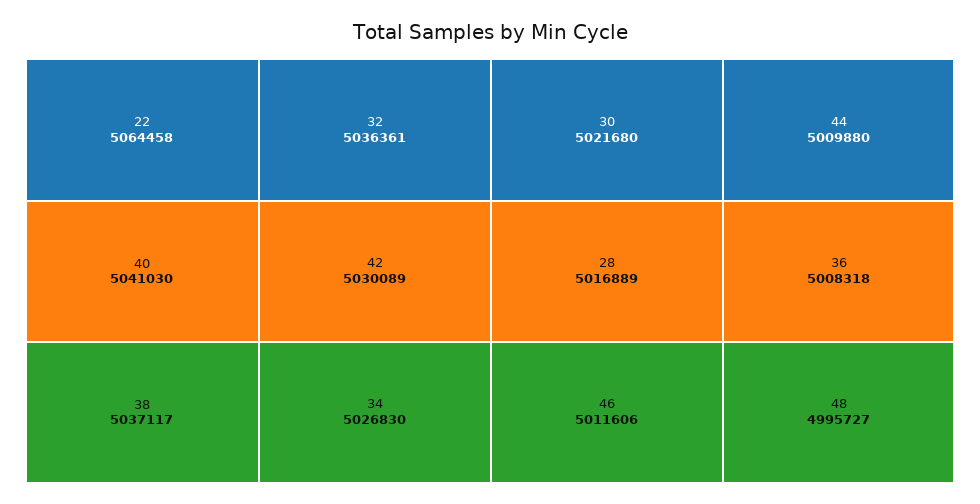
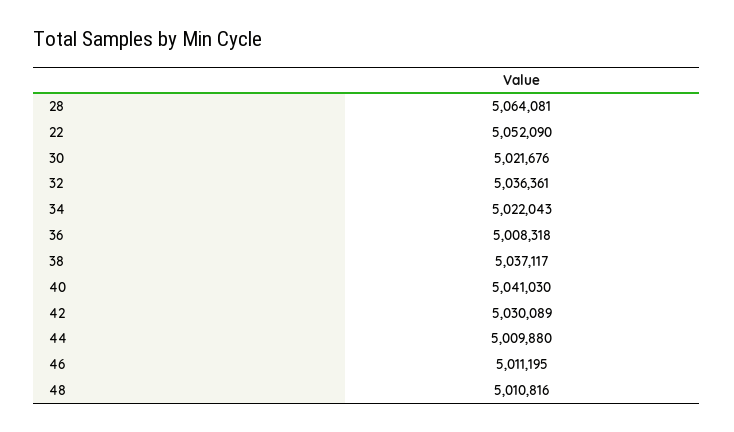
  {
-   "22": 5064458,
+   "22": 5052090,
    "40": 5041030,
    "38": 5037117,
    "32": 5036361,
    "42": 5030089,
-   "34": 5026830,
+   "34": 5022043,
-   "30": 5021680,
+   "30": 5021676,
-   "28": 5016889,
+   "28": 5064081,
-   "46": 5011606,
+   "46": 5011195,
    "44": 5009880,
    "36": 5008318,
-   "48": 4995727
+   "48": 5010816
  }

